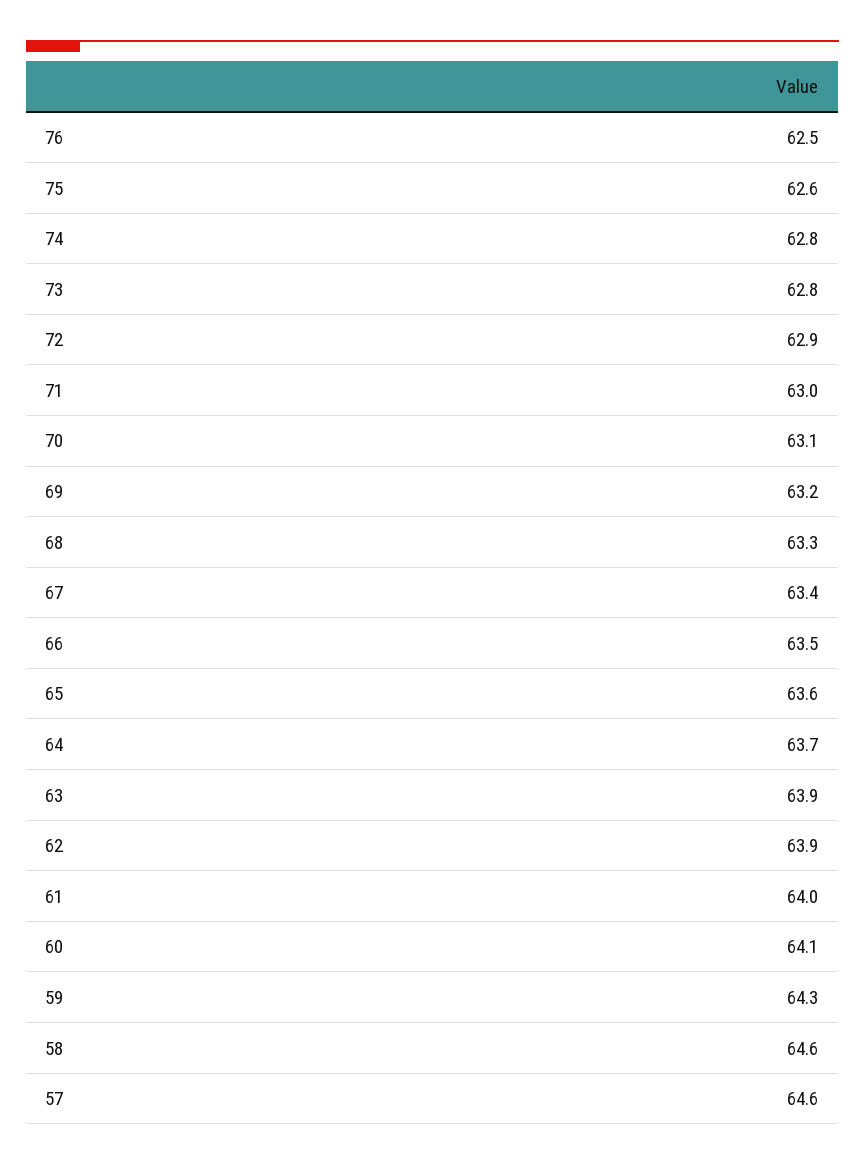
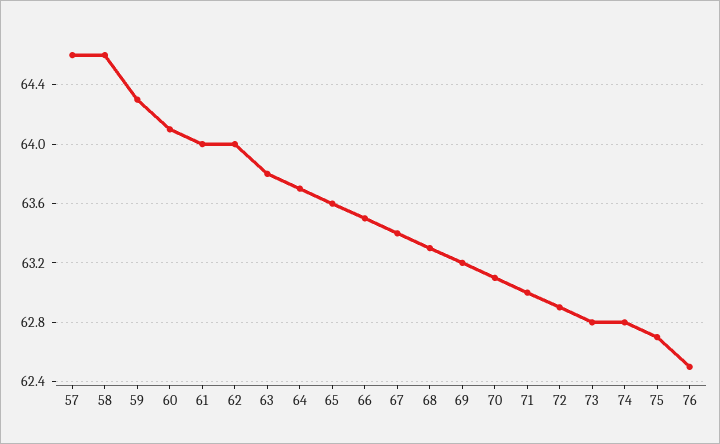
  {
    "76": 62.5,
-   "75": 62.6,
+   "75": 62.7,
    "74": 62.8,
    "73": 62.8,
    "72": 62.9,
    "71": 63,
    "70": 63.1,
    "69": 63.2,
    "68": 63.3,
    "67": 63.4,
    "66": 63.5,
    "65": 63.6,
    "64": 63.7,
-   "63": 63.9,
+   "63": 63.8,
-   "62": 63.9,
+   "62": 64,
    "61": 64,
    "60": 64.1,
    "59": 64.3,
    "58": 64.6,
    "57": 64.6
  }

